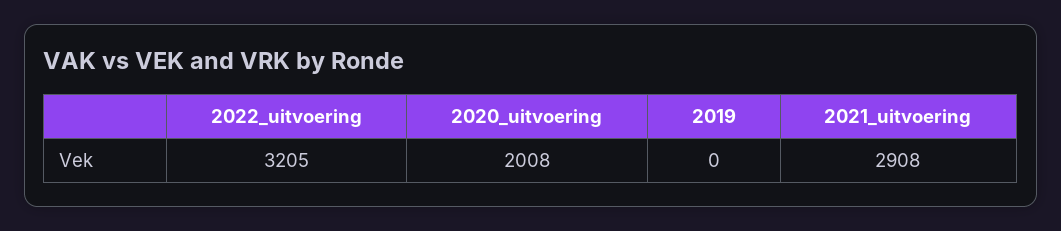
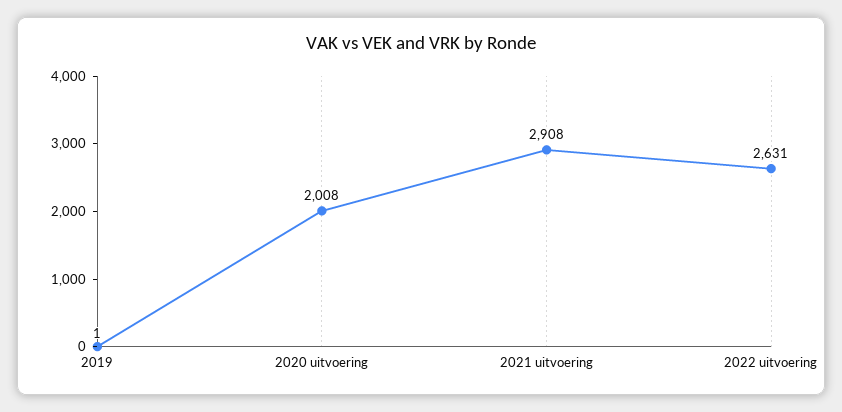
  {
-   "2022_uitvoering": 3205,
+   "2022_uitvoering": 2631,
    "2020_uitvoering": 2008,
-   "2019": 0,
+   "2019": 1,
    "2021_uitvoering": 2908
  }

